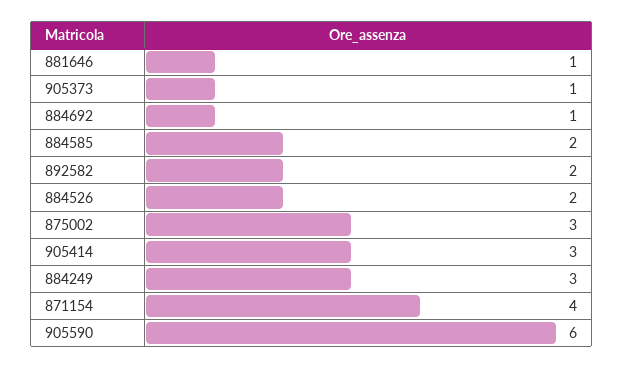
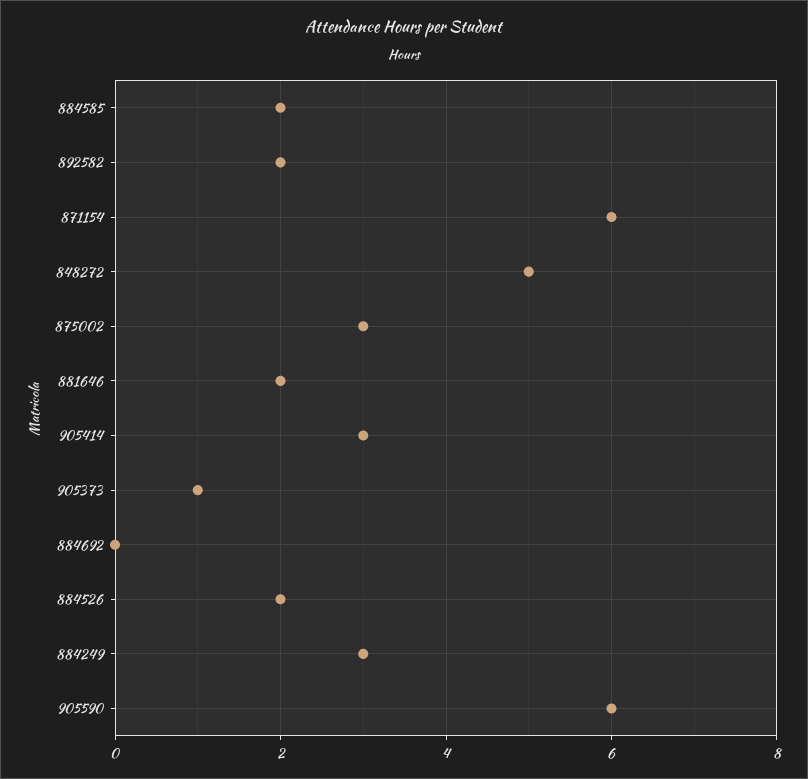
  {
-   "881646": 1,
+   "881646": 2,
    "905373": 1,
-   "884692": 1,
+   "884692": 0,
    "884585": 2,
    "892582": 2,
    "884526": 2,
    "875002": 3,
    "905414": 3,
    "884249": 3,
-   "871154": 4,
+   "871154": 6,
-   "905590": 6
+   "905590": 6,
+   "848272": 5
  }

